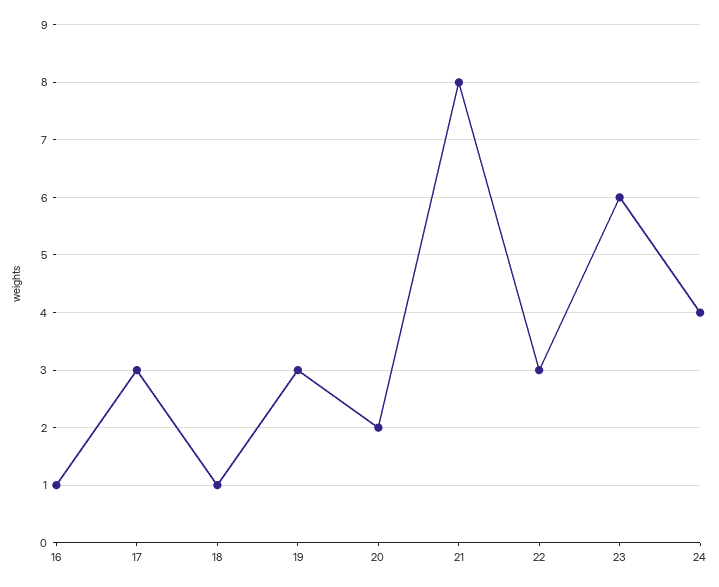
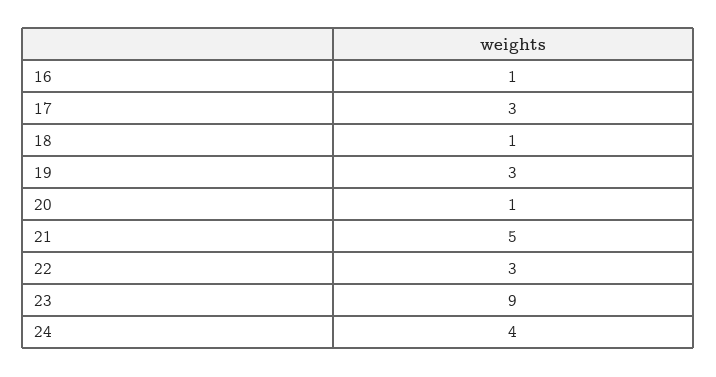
  {
    "16": 1,
    "17": 3,
    "18": 1,
    "19": 3,
-   "20": 2,
+   "20": 1,
-   "21": 8,
+   "21": 5,
    "22": 3,
-   "23": 6,
+   "23": 9,
    "24": 4
  }

